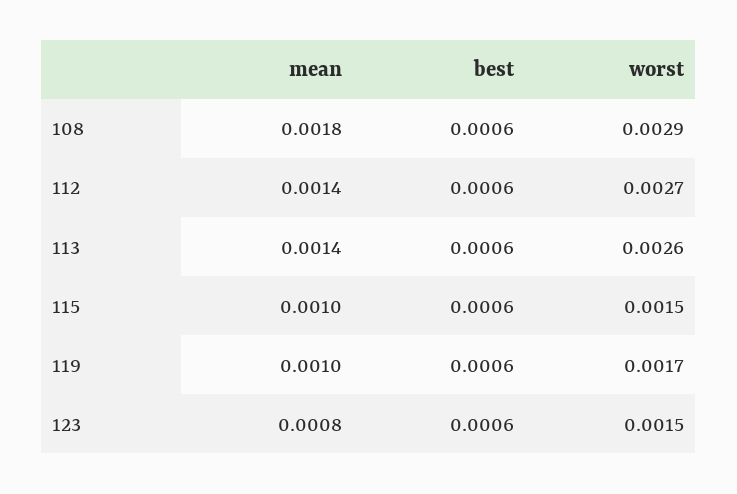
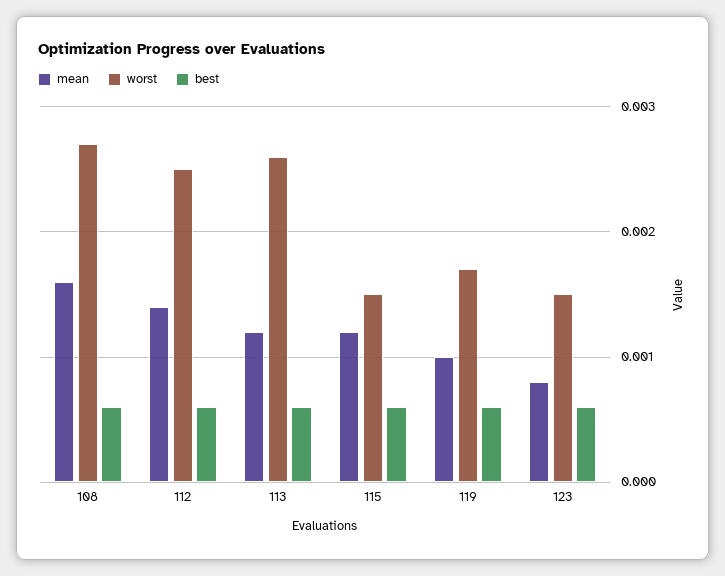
  {
    "mean": {
-     "108": 0.0018,
+     "108": 0.0016,
      "112": 0.0014,
-     "113": 0.0014,
+     "113": 0.0012,
-     "115": 0.001,
+     "115": 0.0012,
      "119": 0.001,
      "123": 0.0008
    },
    "best": {
      "108": 0.0006,
      "112": 0.0006,
      "113": 0.0006,
      "115": 0.0006,
      "119": 0.0006,
      "123": 0.0006
    },
    "worst": {
-     "108": 0.0029,
+     "108": 0.0027,
-     "112": 0.0027,
+     "112": 0.0025,
      "113": 0.0026,
      "115": 0.0015,
      "119": 0.0017,
      "123": 0.0015
    }
  }

